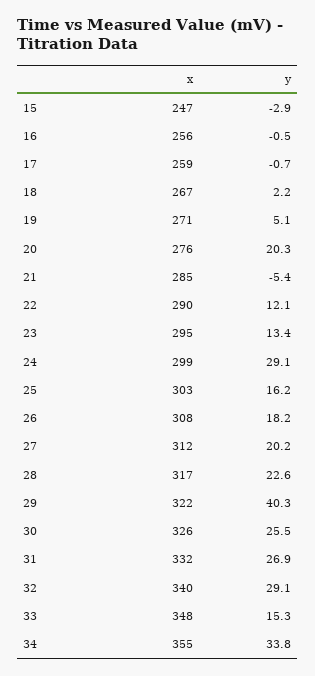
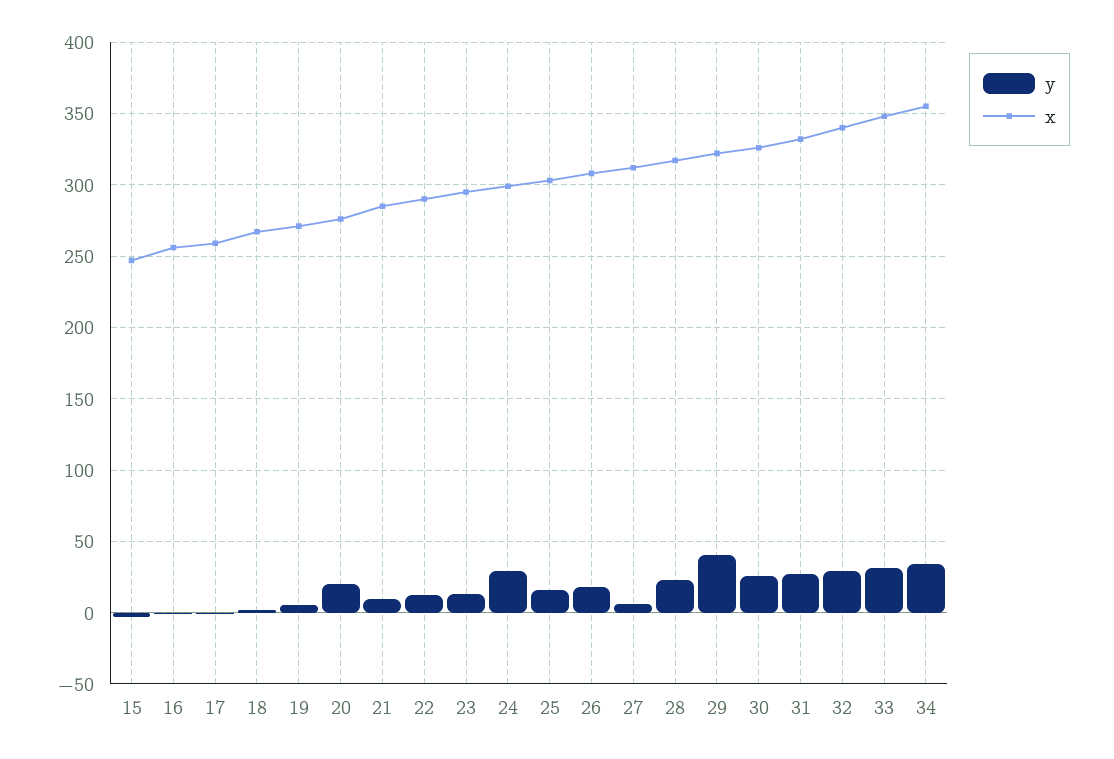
  {
    "x": {
      "15": 247,
      "16": 256,
      "17": 259,
      "18": 267,
      "19": 271,
      "20": 276,
      "21": 285,
      "22": 290,
      "23": 295,
      "24": 299,
      "25": 303,
      "26": 308,
      "27": 312,
      "28": 317,
      "29": 322,
      "30": 326,
      "31": 332,
      "32": 340,
      "33": 348,
      "34": 355
    },
    "y": {
      "15": -2.9,
      "16": -0.5,
      "17": -0.7,
      "18": 2.2,
      "19": 5.1,
      "20": 20.3,
-     "21": -5.4,
+     "21": 10,
      "22": 12.1,
      "23": 13.4,
      "24": 29.1,
      "25": 16.2,
      "26": 18.2,
-     "27": 20.2,
+     "27": 5,
      "28": 22.6,
      "29": 40.3,
      "30": 25.5,
      "31": 26.9,
      "32": 29.1,
-     "33": 15.3,
+     "33": 30,
      "34": 33.8
    }
  }

